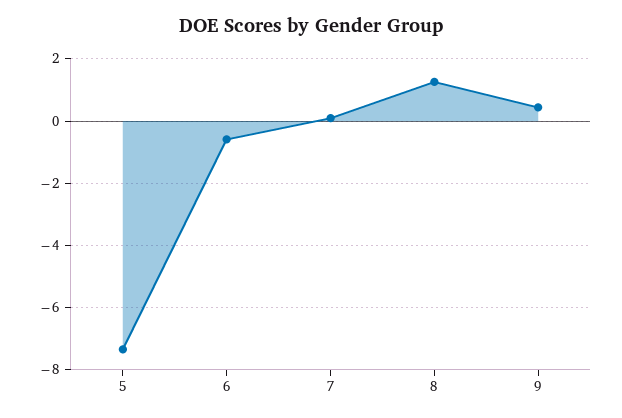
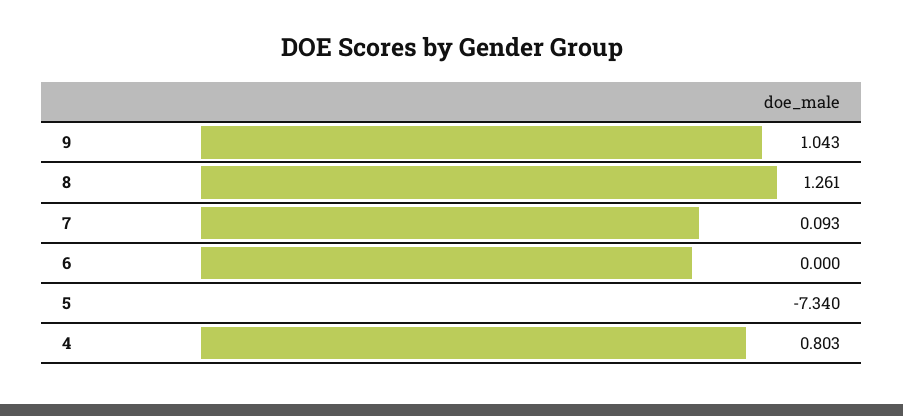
  {
    "5": -7.34,
-   "6": -0.6,
+   "6": 0,
    "7": 0.093,
    "8": 1.261,
-   "9": 0.4
+   "9": 1.043,
+   "4": 0.803
  }

